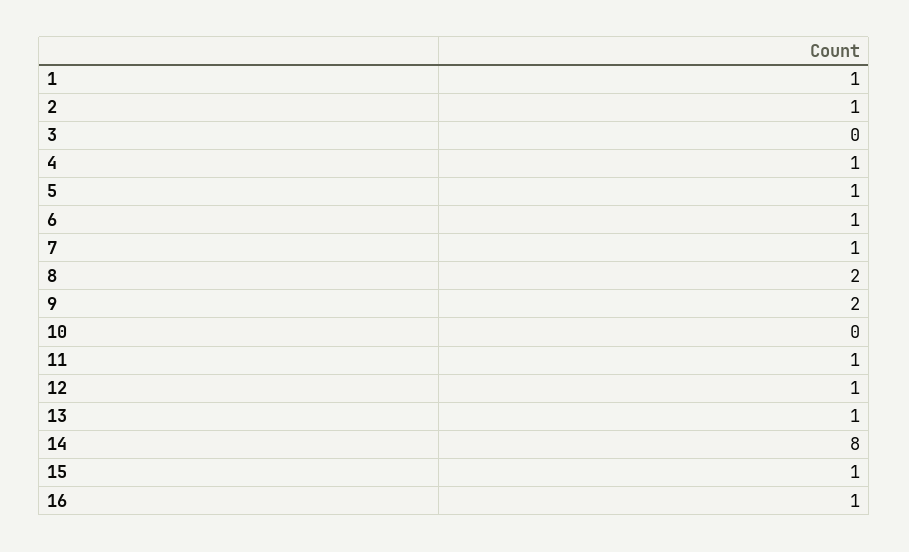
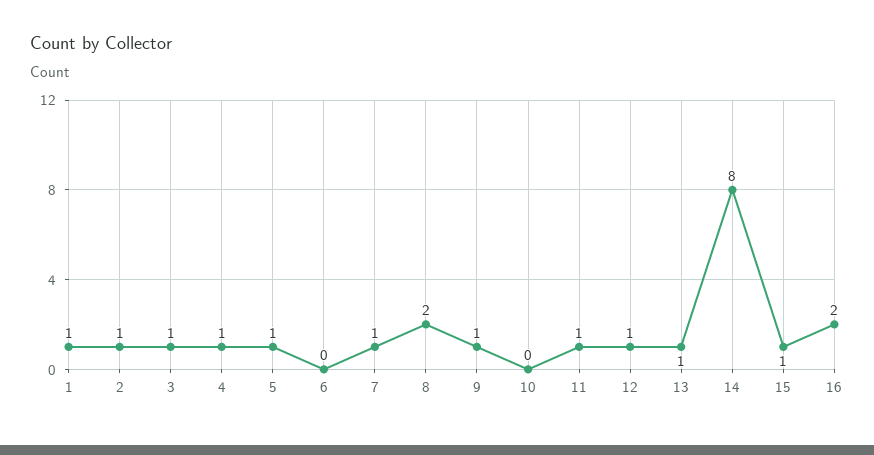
  {
    "1": 1,
    "2": 1,
-   "3": 0,
+   "3": 1,
    "4": 1,
    "5": 1,
-   "6": 1,
+   "6": 0,
    "7": 1,
    "8": 2,
-   "9": 2,
+   "9": 1,
    "10": 0,
    "11": 1,
    "12": 1,
    "13": 1,
    "14": 8,
    "15": 1,
-   "16": 1
+   "16": 2
  }

